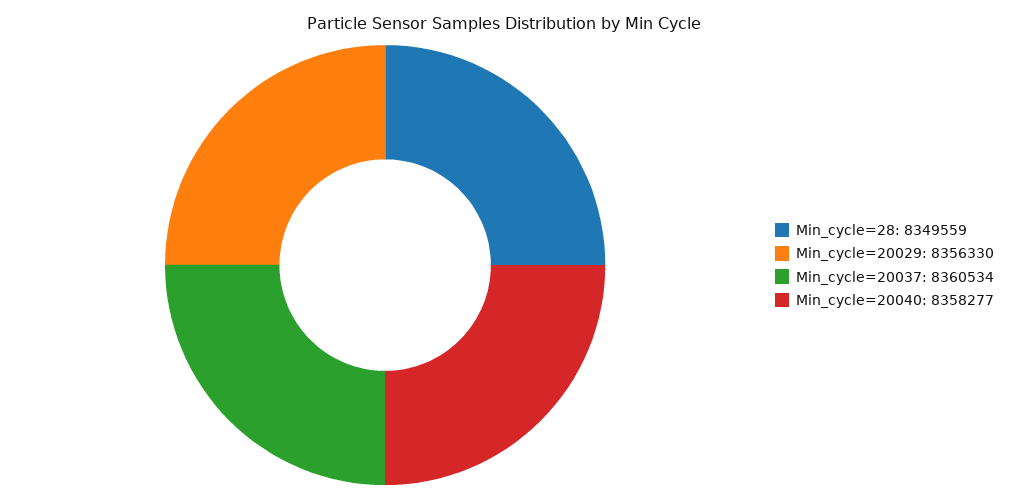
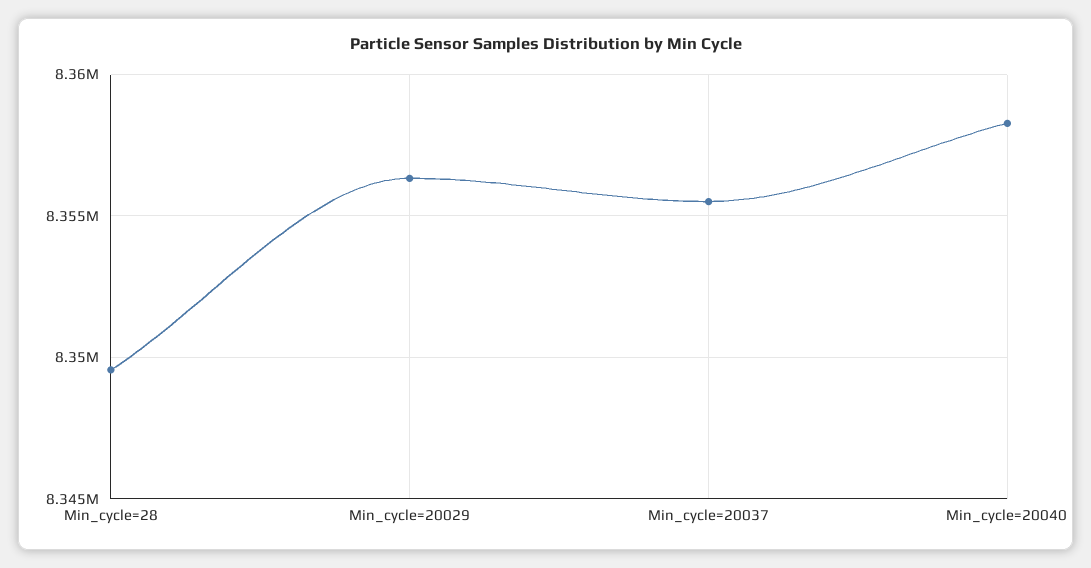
  {
    "Min_cycle=28": 8349559,
    "Min_cycle=20029": 8356330,
-   "Min_cycle=20037": 8360534,
+   "Min_cycle=20037": 8355500,
    "Min_cycle=20040": 8358277
  }

